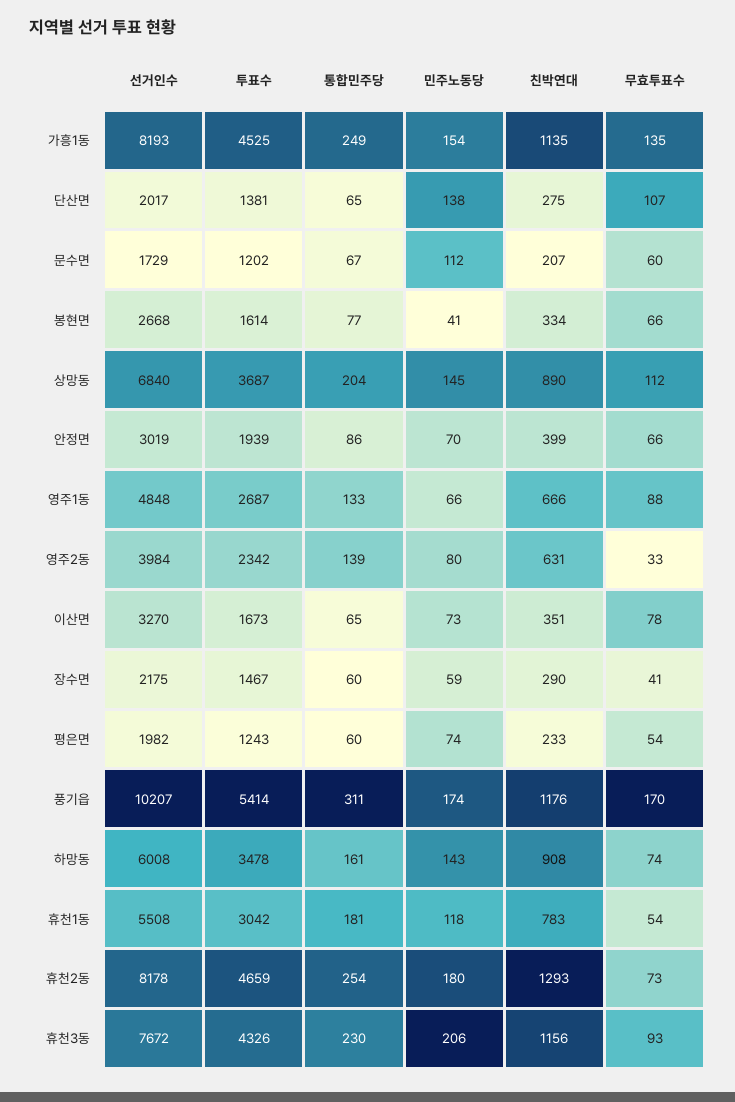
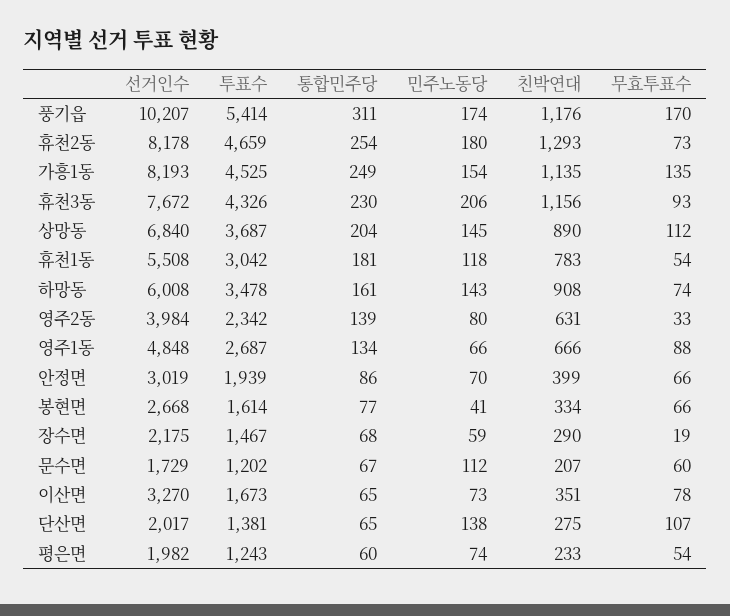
  {
    "선거인수": {
      "가흥1동": 8193,
      "단산면": 2017,
      "문수면": 1729,
      "봉현면": 2668,
      "상망동": 6840,
      "안정면": 3019,
      "영주1동": 4848,
      "영주2동": 3984,
      "이산면": 3270,
      "장수면": 2175,
      "평은면": 1982,
      "풍기읍": 10207,
      "하망동": 6008,
      "휴천1동": 5508,
      "휴천2동": 8178,
      "휴천3동": 7672
    },
    "투표수": {
      "가흥1동": 4525,
      "단산면": 1381,
      "문수면": 1202,
      "봉현면": 1614,
      "상망동": 3687,
      "안정면": 1939,
      "영주1동": 2687,
      "영주2동": 2342,
      "이산면": 1673,
      "장수면": 1467,
      "평은면": 1243,
      "풍기읍": 5414,
      "하망동": 3478,
      "휴천1동": 3042,
      "휴천2동": 4659,
      "휴천3동": 4326
    },
    "통합민주당": {
      "가흥1동": 249,
      "단산면": 65,
      "문수면": 67,
      "봉현면": 77,
      "상망동": 204,
      "안정면": 86,
-     "영주1동": 133,
+     "영주1동": 134,
      "영주2동": 139,
      "이산면": 65,
-     "장수면": 60,
+     "장수면": 68,
      "평은면": 60,
      "풍기읍": 311,
      "하망동": 161,
      "휴천1동": 181,
      "휴천2동": 254,
      "휴천3동": 230
    },
    "민주노동당": {
      "가흥1동": 154,
      "단산면": 138,
      "문수면": 112,
      "봉현면": 41,
      "상망동": 145,
      "안정면": 70,
      "영주1동": 66,
      "영주2동": 80,
      "이산면": 73,
      "장수면": 59,
      "평은면": 74,
      "풍기읍": 174,
      "하망동": 143,
      "휴천1동": 118,
      "휴천2동": 180,
      "휴천3동": 206
    },
    "친박연대": {
      "가흥1동": 1135,
      "단산면": 275,
      "문수면": 207,
      "봉현면": 334,
      "상망동": 890,
      "안정면": 399,
      "영주1동": 666,
      "영주2동": 631,
      "이산면": 351,
      "장수면": 290,
      "평은면": 233,
      "풍기읍": 1176,
      "하망동": 908,
      "휴천1동": 783,
      "휴천2동": 1293,
      "휴천3동": 1156
    },
    "무효투표수": {
      "가흥1동": 135,
      "단산면": 107,
      "문수면": 60,
      "봉현면": 66,
      "상망동": 112,
      "안정면": 66,
      "영주1동": 88,
      "영주2동": 33,
      "이산면": 78,
-     "장수면": 41,
+     "장수면": 19,
      "평은면": 54,
      "풍기읍": 170,
      "하망동": 74,
      "휴천1동": 54,
      "휴천2동": 73,
      "휴천3동": 93
    }
  }

